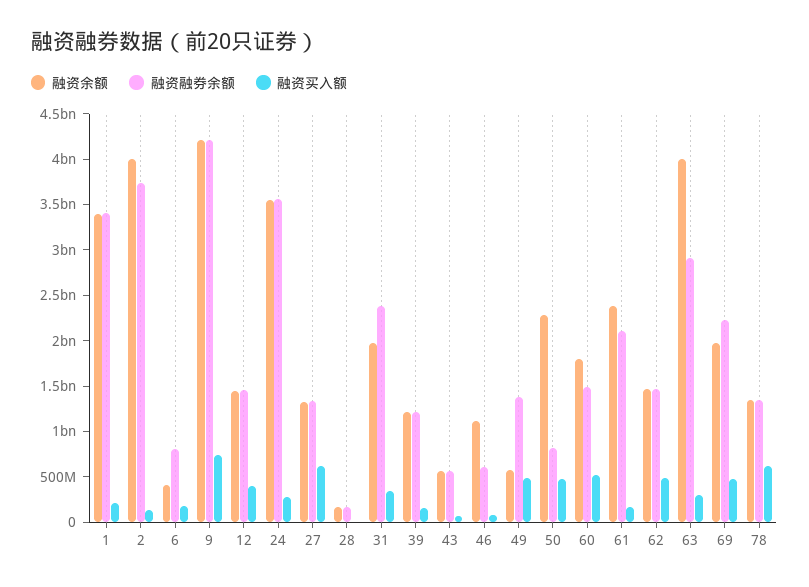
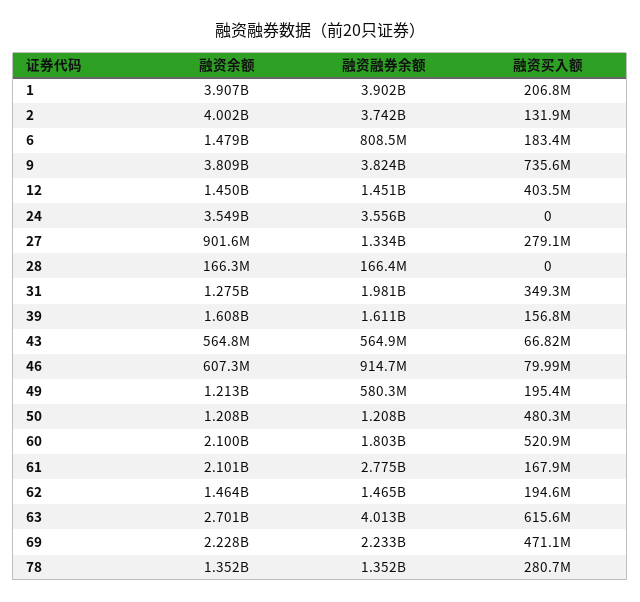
  {
    "融资余额": {
-     "1": 3400000000,
+     "1": 3907000000,
      "2": 4002000000,
-     "6": 400000000,
+     "6": 1479000000,
-     "9": 4200000000,
+     "9": 3809000000,
      "12": 1450000000,
      "24": 3549000000,
-     "27": 1300000000,
+     "27": 901600000,
      "28": 166300000,
-     "31": 2000000000,
+     "31": 1275000000,
-     "39": 1200000000,
+     "39": 1608000000,
      "43": 564800000,
-     "46": 1100000000,
+     "46": 607300000,
-     "49": 600000000,
+     "49": 1213000000,
-     "50": 2300000000,
+     "50": 1208000000,
-     "60": 1800000000,
+     "60": 2100000000,
-     "61": 2400000000,
+     "61": 2101000000,
      "62": 1464000000,
-     "63": 4000000000,
+     "63": 2701000000,
-     "69": 2000000000,
+     "69": 2228000000,
      "78": 1352000000
    },
    "融资融券余额": {
-     "1": 3400000000,
+     "1": 3902000000,
      "2": 3742000000,
      "6": 808500000,
-     "9": 4200000000,
+     "9": 3824000000,
      "12": 1451000000,
      "24": 3556000000,
      "27": 1334000000,
      "28": 166400000,
-     "31": 2400000000,
+     "31": 1981000000,
-     "39": 1200000000,
+     "39": 1611000000,
      "43": 564900000,
-     "46": 600000000,
+     "46": 914700000,
-     "49": 1400000000,
+     "49": 580300000,
-     "50": 800000000,
+     "50": 1208000000,
-     "60": 1500000000,
+     "60": 1803000000,
-     "61": 2100000000,
+     "61": 2775000000,
      "62": 1465000000,
-     "63": 2900000000,
+     "63": 4013000000,
      "69": 2233000000,
      "78": 1352000000
    },
    "融资买入额": {
      "1": 206800000,
      "2": 131900000,
      "6": 183400000,
      "9": 735600000,
      "12": 403500000,
-     "24": 300000000,
+     "24": 0,
-     "27": 600000000,
+     "27": 279100000,
      "28": 0,
      "31": 349300000,
      "39": 156800000,
      "43": 66820000,
      "46": 79990000,
-     "49": 500000000,
+     "49": 195400000,
      "50": 480300000,
      "60": 520900000,
      "61": 167900000,
-     "62": 500000000,
+     "62": 194600000,
-     "63": 300000000,
+     "63": 615600000,
      "69": 471100000,
-     "78": 600000000
+     "78": 280700000
    }
  }

